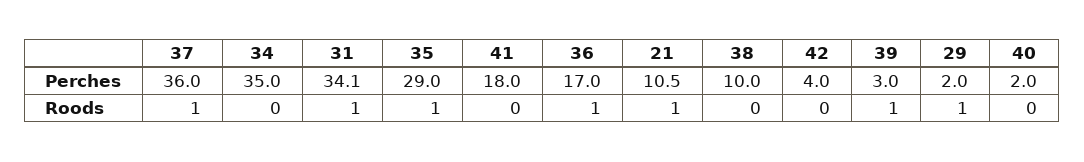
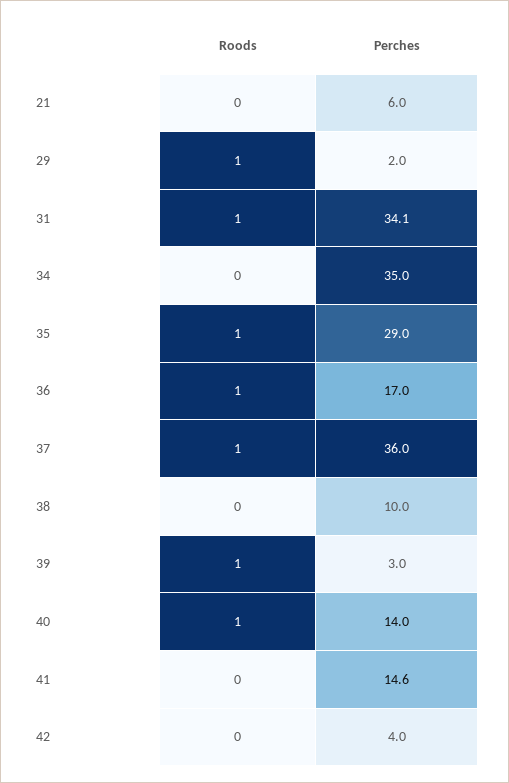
  {
    "37": {
      "Perches": 36,
      "Roods": 1
    },
    "34": {
      "Perches": 35,
      "Roods": 0
    },
    "31": {
      "Perches": 34.1,
      "Roods": 1
    },
    "35": {
      "Perches": 29,
      "Roods": 1
    },
    "41": {
-     "Perches": 18,
+     "Perches": 14.6,
      "Roods": 0
    },
    "36": {
      "Perches": 17,
      "Roods": 1
    },
    "21": {
-     "Perches": 10.5,
+     "Perches": 6,
-     "Roods": 1
+     "Roods": 0
    },
    "38": {
      "Perches": 10,
      "Roods": 0
    },
    "42": {
      "Perches": 4,
      "Roods": 0
    },
    "39": {
      "Perches": 3,
      "Roods": 1
    },
    "29": {
      "Perches": 2,
      "Roods": 1
    },
    "40": {
-     "Perches": 2,
+     "Perches": 14,
-     "Roods": 0
+     "Roods": 1
    }
  }

